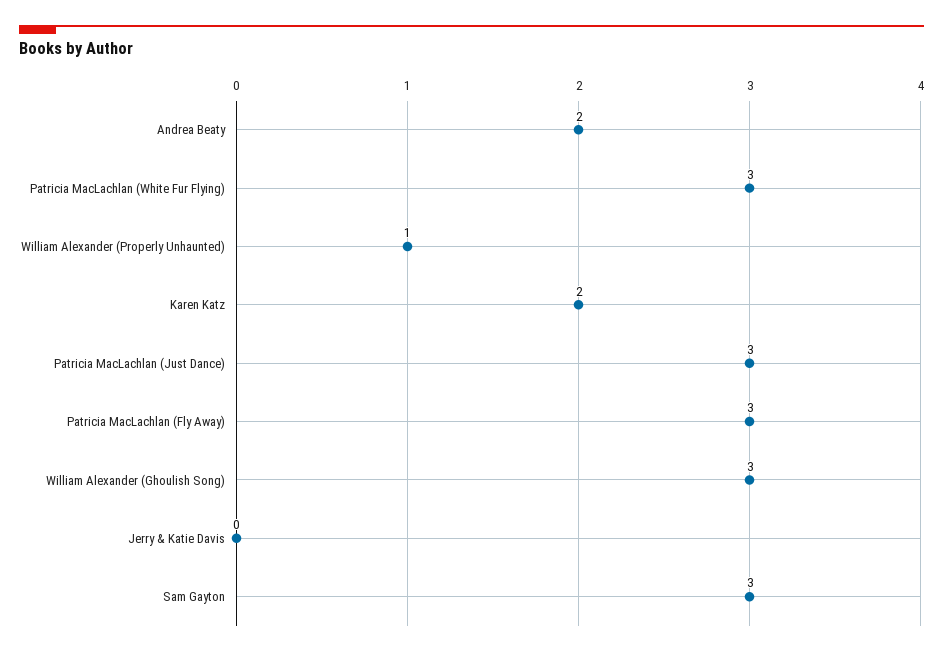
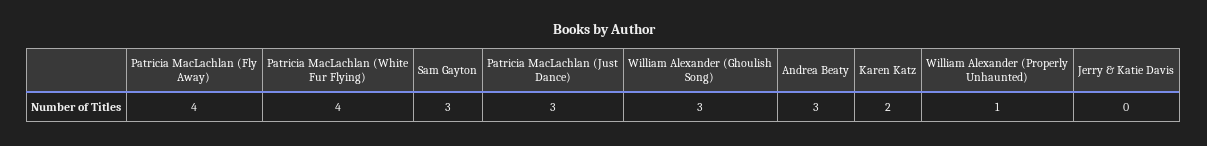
  {
-   "Andrea Beaty": 2,
+   "Andrea Beaty": 3,
-   "Patricia MacLachlan (White Fur Flying)": 3,
+   "Patricia MacLachlan (White Fur Flying)": 4,
    "William Alexander (Properly Unhaunted)": 1,
    "Karen Katz": 2,
    "Patricia MacLachlan (Just Dance)": 3,
-   "Patricia MacLachlan (Fly Away)": 3,
+   "Patricia MacLachlan (Fly Away)": 4,
    "William Alexander (Ghoulish Song)": 3,
    "Jerry & Katie Davis": 0,
    "Sam Gayton": 3
  }

